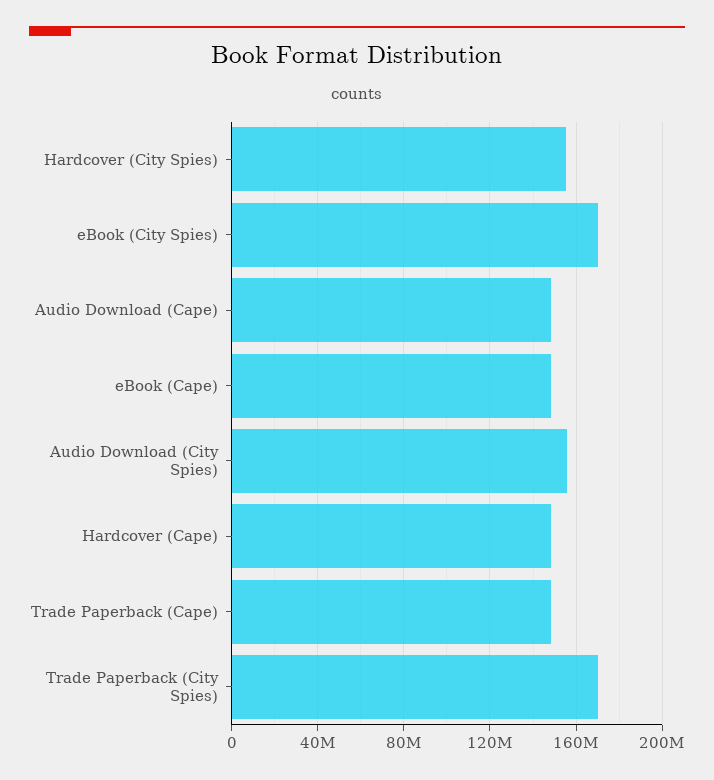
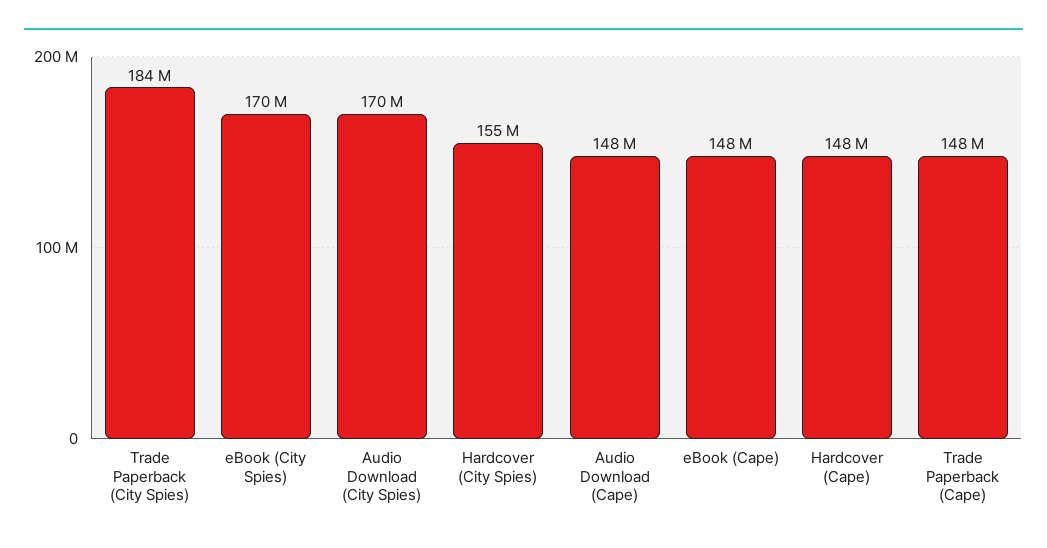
  {
    "Hardcover (City Spies)": 155000000,
    "eBook (City Spies)": 170000000,
    "Audio Download (Cape)": 148000000,
    "eBook (Cape)": 148000000,
-   "Audio Download (City Spies)": 155000000,
+   "Audio Download (City Spies)": 170000000,
    "Hardcover (Cape)": 148000000,
    "Trade Paperback (Cape)": 148000000,
-   "Trade Paperback (City Spies)": 170000000
+   "Trade Paperback (City Spies)": 184000000
  }

